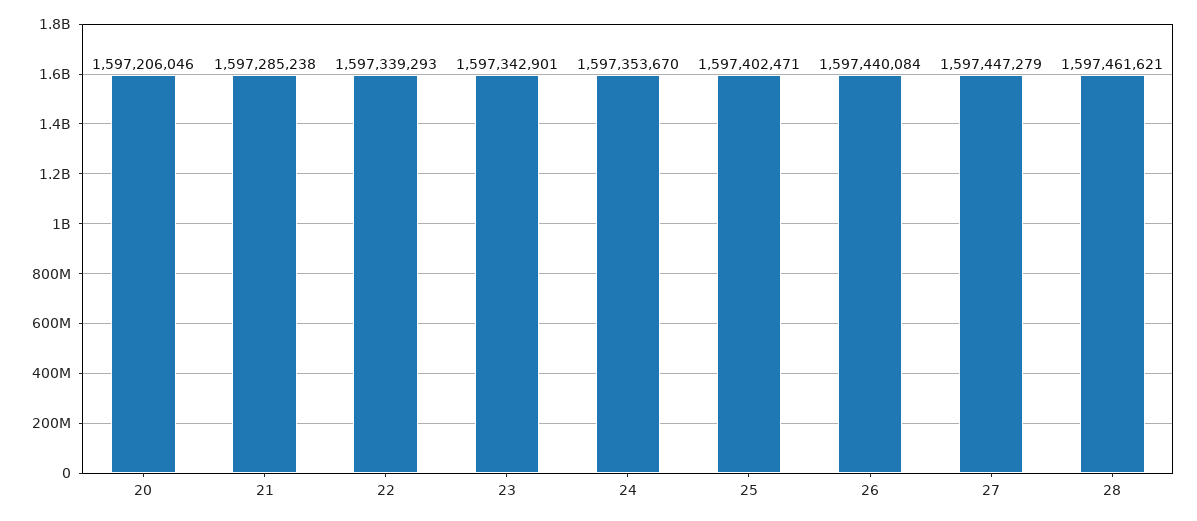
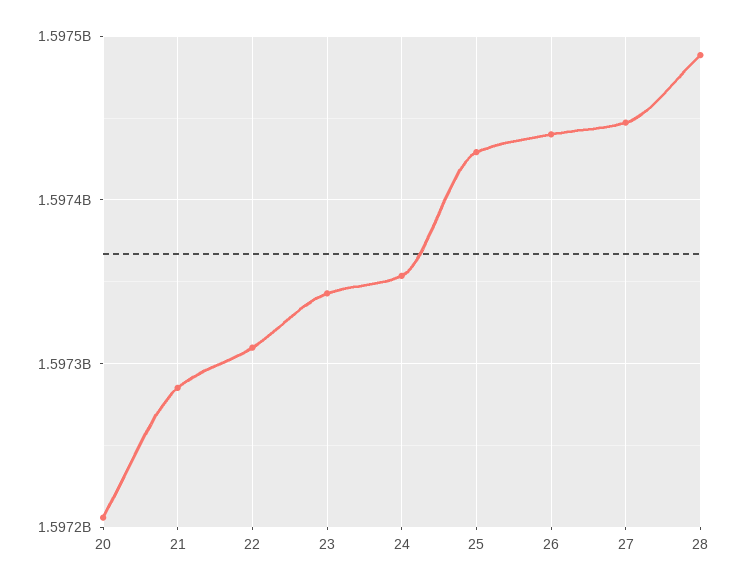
  {
    "20": 1597206046,
    "21": 1597285238,
-   "22": 1597339293,
+   "22": 1597310000,
    "23": 1597342901,
    "24": 1597353670,
-   "25": 1597402471,
+   "25": 1597430000,
    "26": 1597440084,
    "27": 1597447279,
-   "28": 1597461621
+   "28": 1597490000
  }

